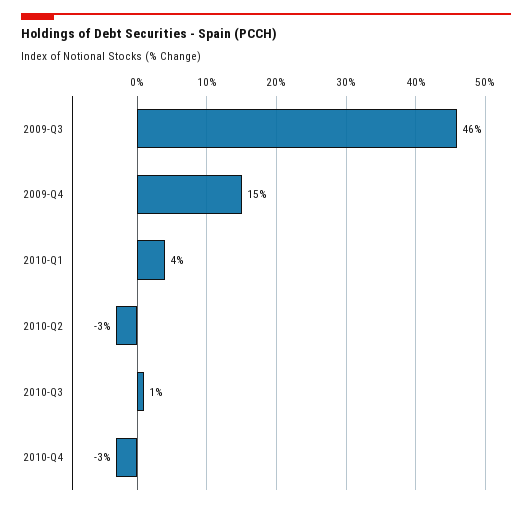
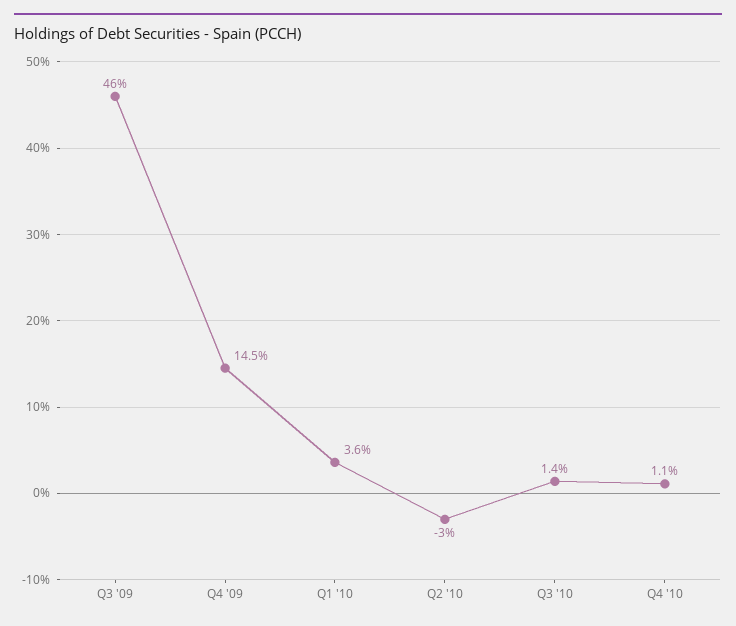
  {
    "2009-Q3": 46,
    "2009-Q4": 14.5,
    "2010-Q1": 3.6,
    "2010-Q2": -3,
    "2010-Q3": 1.4,
-   "2010-Q4": -3
+   "2010-Q4": 1.1
  }

